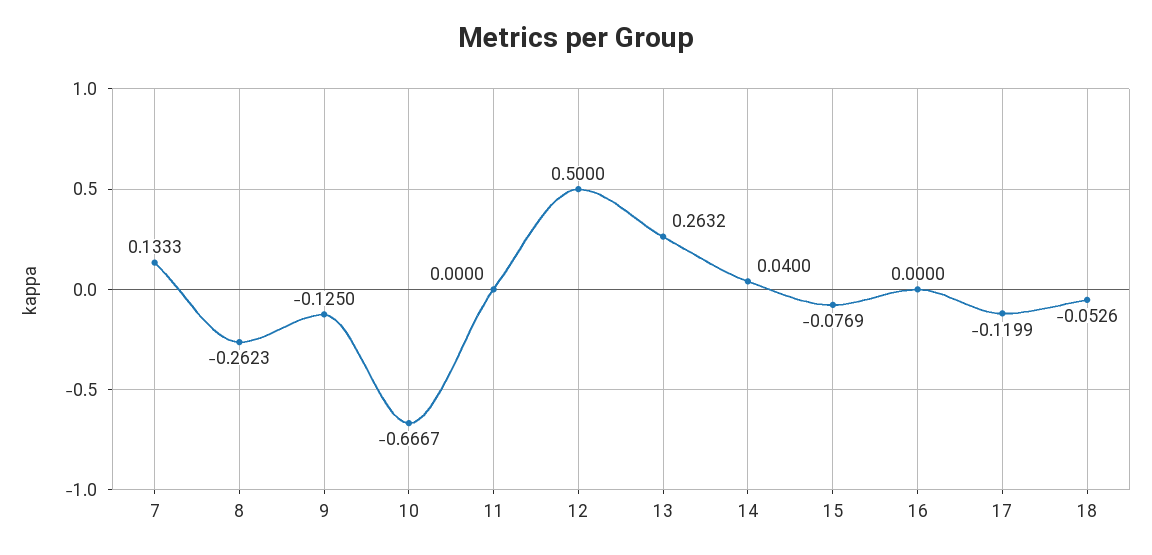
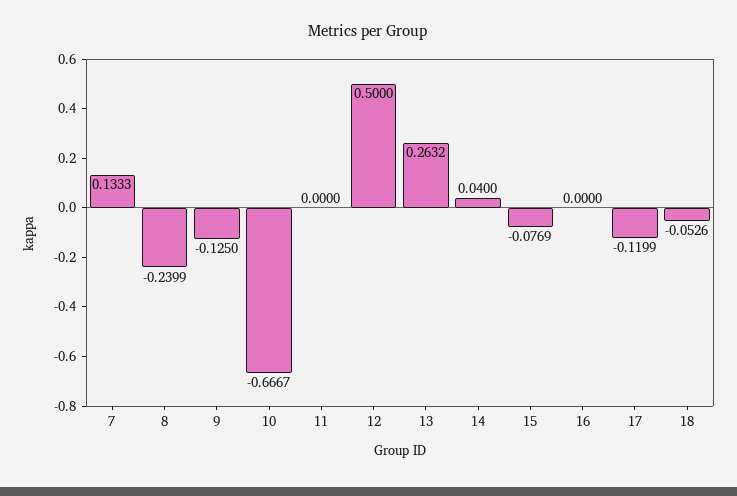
  {
    "7": 0.1333,
-   "8": -0.2623,
+   "8": -0.2399,
    "9": -0.125,
    "10": -0.6667,
    "11": 0,
    "12": 0.5,
    "13": 0.2632,
    "14": 0.04,
    "15": -0.0769,
    "16": 0,
    "17": -0.1199,
    "18": -0.0526
  }

